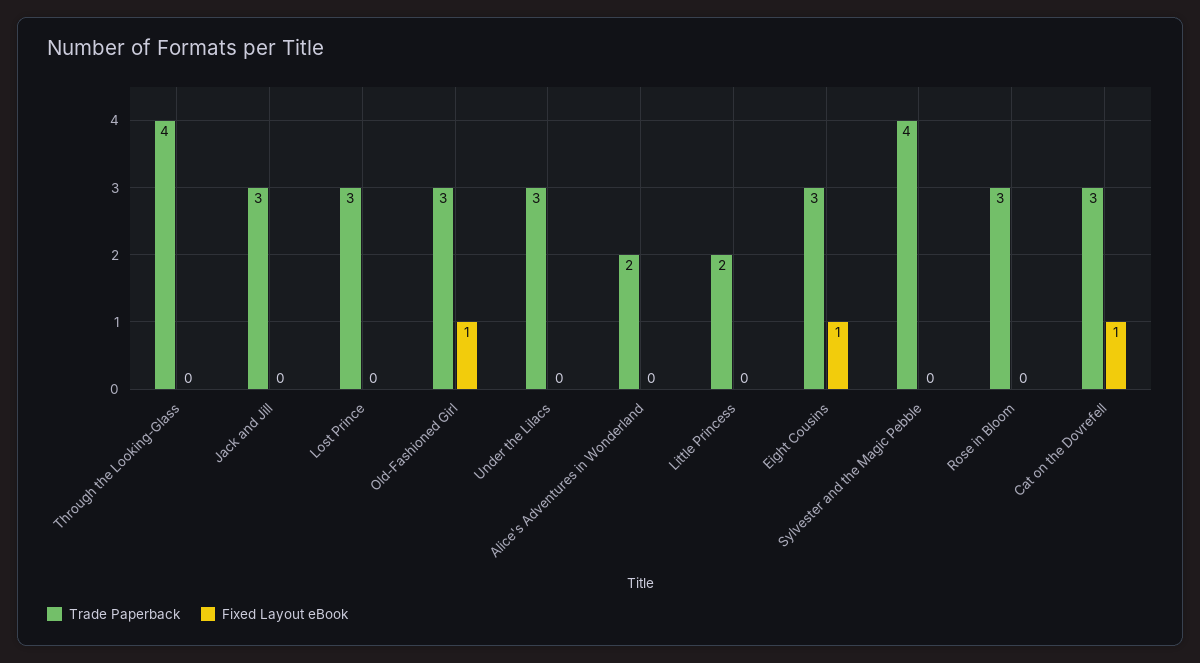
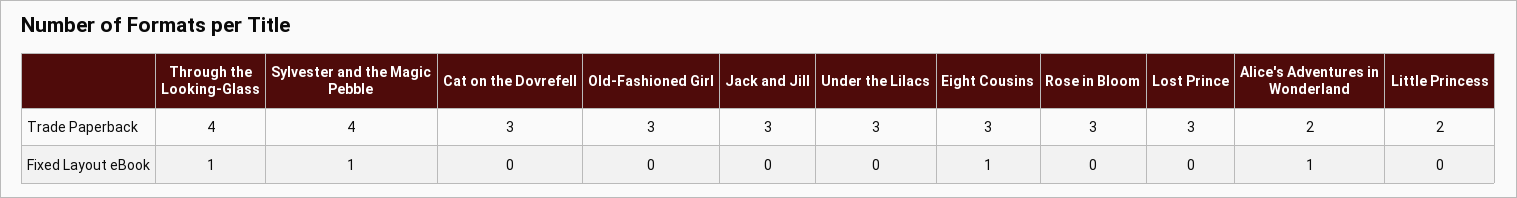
  {
    "Trade Paperback": {
      "Through the Looking-Glass": 4,
      "Jack and Jill": 3,
      "Lost Prince": 3,
      "Old-Fashioned Girl": 3,
      "Under the Lilacs": 3,
      "Alice's Adventures in Wonderland": 2,
      "Little Princess": 2,
      "Eight Cousins": 3,
      "Sylvester and the Magic Pebble": 4,
      "Rose in Bloom": 3,
      "Cat on the Dovrefell": 3
    },
    "Fixed Layout eBook": {
-     "Through the Looking-Glass": 0,
+     "Through the Looking-Glass": 1,
      "Jack and Jill": 0,
      "Lost Prince": 0,
-     "Old-Fashioned Girl": 1,
+     "Old-Fashioned Girl": 0,
      "Under the Lilacs": 0,
-     "Alice's Adventures in Wonderland": 0,
+     "Alice's Adventures in Wonderland": 1,
      "Little Princess": 0,
      "Eight Cousins": 1,
-     "Sylvester and the Magic Pebble": 0,
+     "Sylvester and the Magic Pebble": 1,
      "Rose in Bloom": 0,
-     "Cat on the Dovrefell": 1
+     "Cat on the Dovrefell": 0
    }
  }

